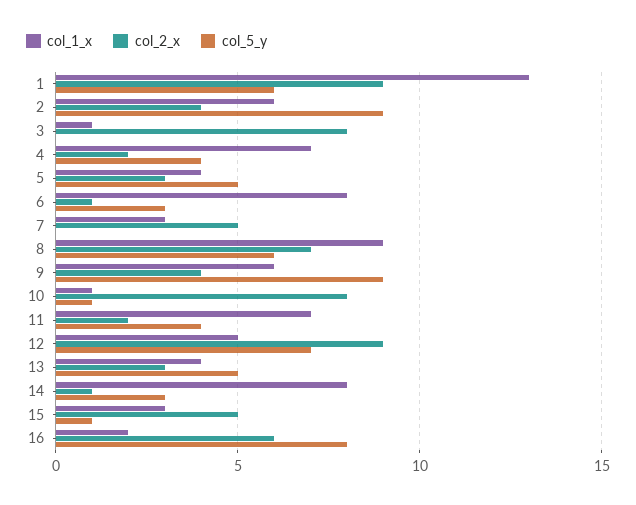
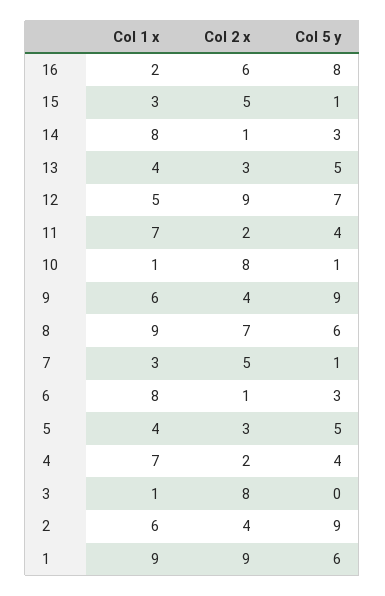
  {
    "col_1_x": {
-     "1": 13,
+     "1": 9,
      "2": 6,
      "3": 1,
      "4": 7,
      "5": 4,
      "6": 8,
      "7": 3,
      "8": 9,
      "9": 6,
      "10": 1,
      "11": 7,
      "12": 5,
      "13": 4,
      "14": 8,
      "15": 3,
      "16": 2
    },
    "col_2_x": {
      "1": 9,
      "2": 4,
      "3": 8,
      "4": 2,
      "5": 3,
      "6": 1,
      "7": 5,
      "8": 7,
      "9": 4,
      "10": 8,
      "11": 2,
      "12": 9,
      "13": 3,
      "14": 1,
      "15": 5,
      "16": 6
    },
    "col_5_y": {
      "1": 6,
      "2": 9,
      "3": 0,
      "4": 4,
      "5": 5,
      "6": 3,
-     "7": 0,
+     "7": 1,
      "8": 6,
      "9": 9,
      "10": 1,
      "11": 4,
      "12": 7,
      "13": 5,
      "14": 3,
      "15": 1,
      "16": 8
    }
  }

